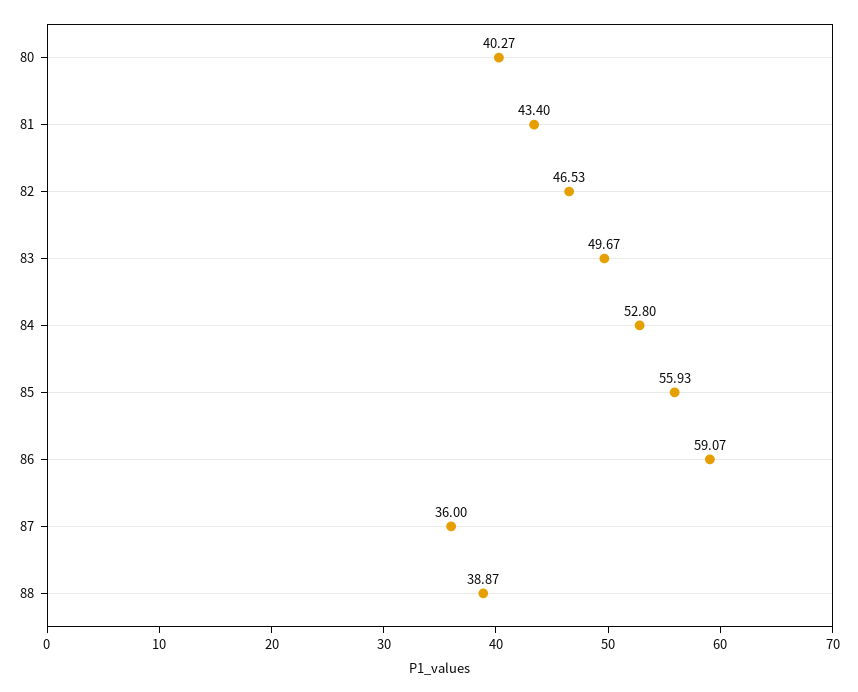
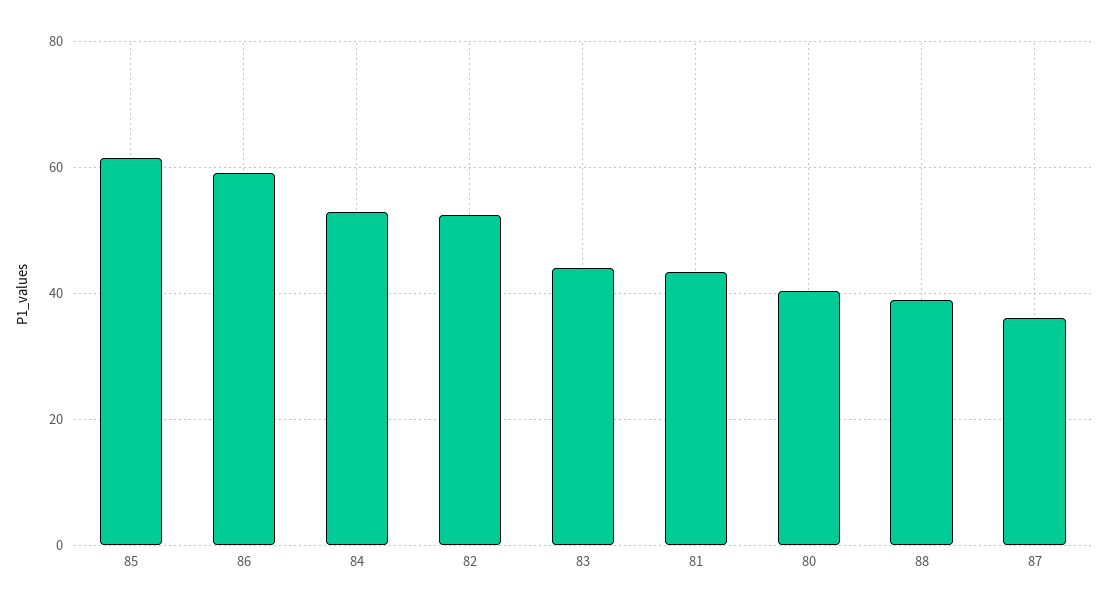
  {
    "80": 40.27,
    "81": 43.4,
-   "82": 46.53,
+   "82": 52,
-   "83": 49.67,
+   "83": 44,
    "84": 52.8,
-   "85": 55.93,
+   "85": 62,
    "86": 59.07,
    "87": 36,
    "88": 38.87
  }

